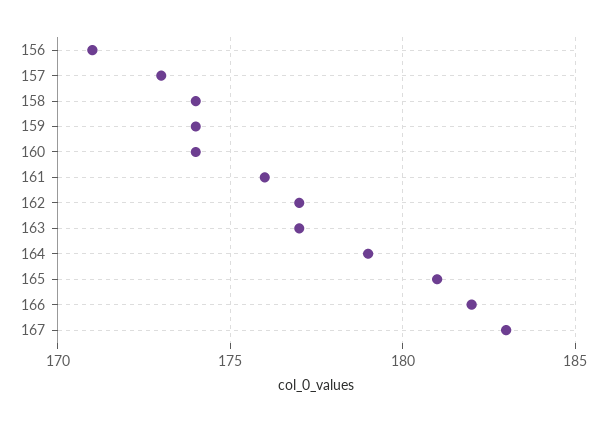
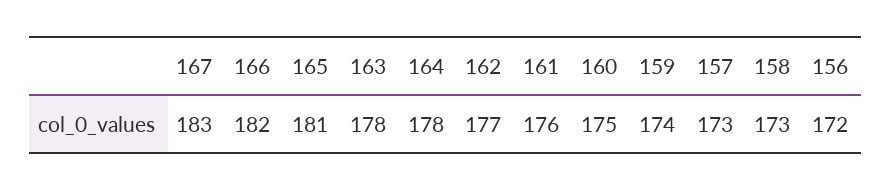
  {
-   "156": 171,
+   "156": 172,
    "157": 173,
-   "158": 174,
+   "158": 173,
    "159": 174,
-   "160": 174,
+   "160": 175,
    "161": 176,
    "162": 177,
-   "163": 177,
+   "163": 178,
-   "164": 179,
+   "164": 178,
    "165": 181,
    "166": 182,
    "167": 183
  }

